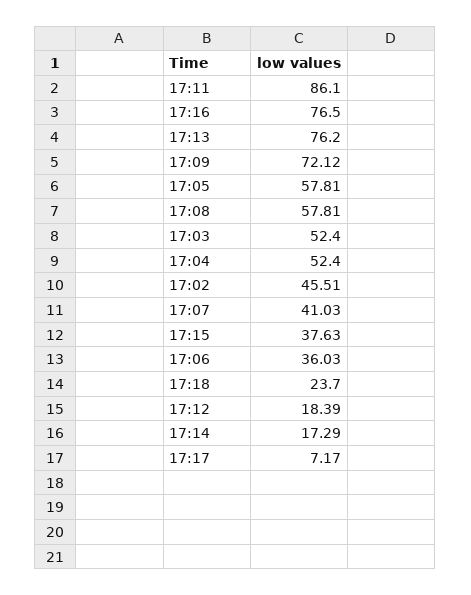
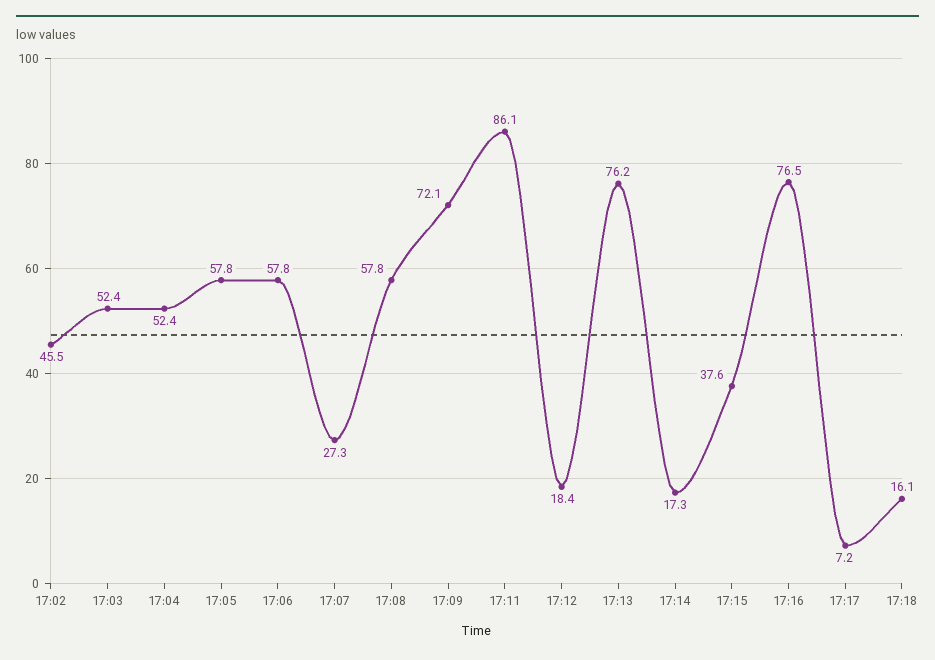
  {
    "17:11": 86.1,
    "17:16": 76.5,
    "17:13": 76.2,
    "17:09": 72.12,
    "17:05": 57.81,
    "17:08": 57.81,
    "17:03": 52.4,
    "17:04": 52.4,
    "17:02": 45.51,
-   "17:07": 41.03,
+   "17:07": 27.3,
    "17:15": 37.63,
-   "17:06": 36.03,
+   "17:06": 57.8,
-   "17:18": 23.7,
+   "17:18": 16.1,
    "17:12": 18.39,
    "17:14": 17.29,
    "17:17": 7.17
  }

